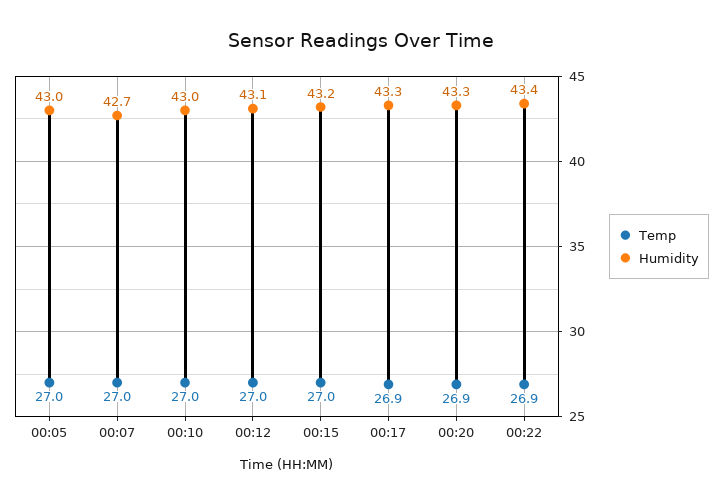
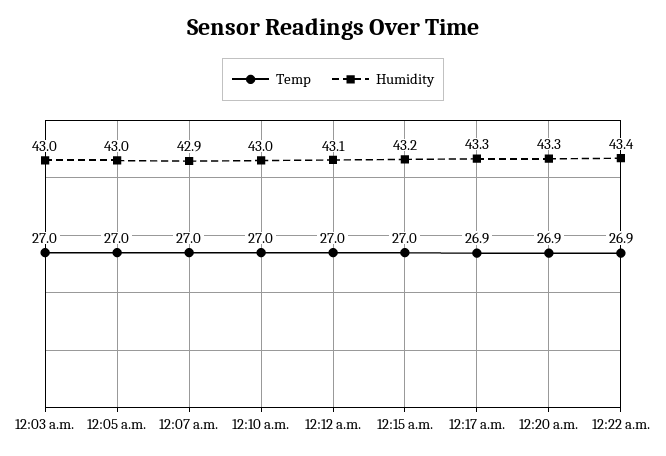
  {
    "Temp": {
      "00:05": 27,
      "00:07": 27,
      "00:10": 27,
      "00:12": 27,
      "00:15": 27,
      "00:17": 26.9,
      "00:20": 26.9,
-     "00:22": 26.9
+     "00:22": 26.9,
+     "12:03 a.m.": 27
    },
    "Humidity": {
      "00:05": 43,
-     "00:07": 42.7,
+     "00:07": 42.9,
      "00:10": 43,
      "00:12": 43.1,
      "00:15": 43.2,
      "00:17": 43.3,
      "00:20": 43.3,
-     "00:22": 43.4
+     "00:22": 43.4,
+     "12:03 a.m.": 43
    }
  }

